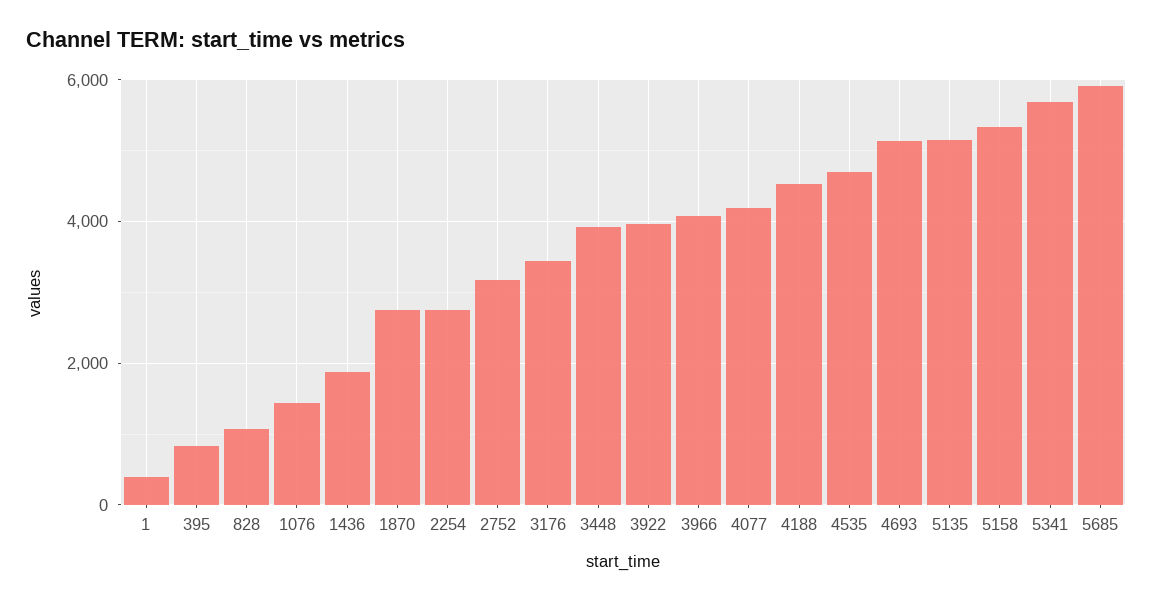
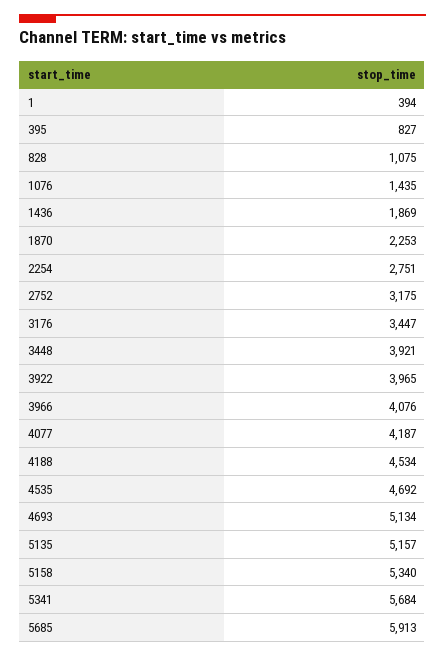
  {
    "1": 394,
    "395": 827,
    "828": 1075,
    "1076": 1435,
    "1436": 1869,
-   "1870": 2800,
+   "1870": 2253,
    "2254": 2751,
    "2752": 3175,
    "3176": 3447,
    "3448": 3921,
    "3922": 3965,
    "3966": 4076,
    "4077": 4187,
    "4188": 4534,
    "4535": 4692,
    "4693": 5134,
    "5135": 5157,
    "5158": 5340,
    "5341": 5684,
    "5685": 5913
  }

